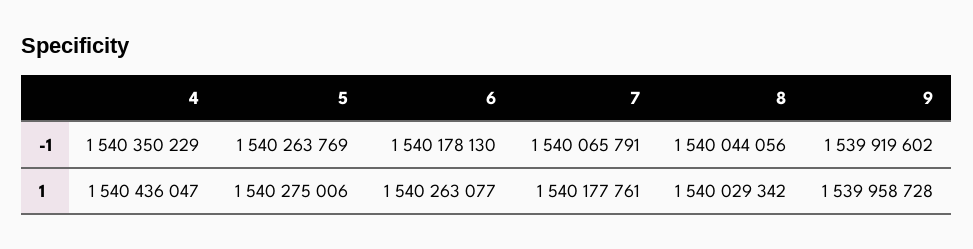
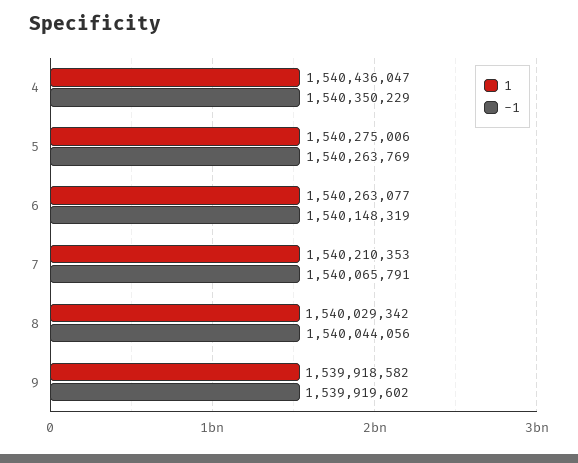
  {
    "-1": {
      "4": 1540350229,
      "5": 1540263769,
-     "6": 1540178130,
+     "6": 1540148319,
      "7": 1540065791,
      "8": 1540044056,
      "9": 1539919602
    },
    "1": {
      "4": 1540436047,
      "5": 1540275006,
      "6": 1540263077,
-     "7": 1540177761,
+     "7": 1540210353,
      "8": 1540029342,
-     "9": 1539958728
+     "9": 1539918582
    }
  }

